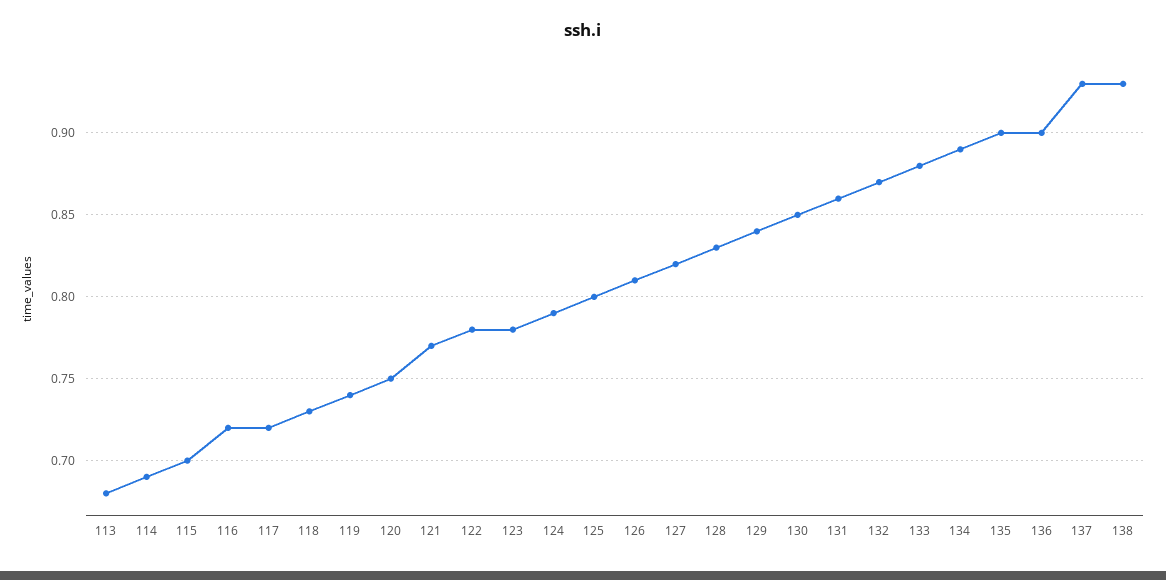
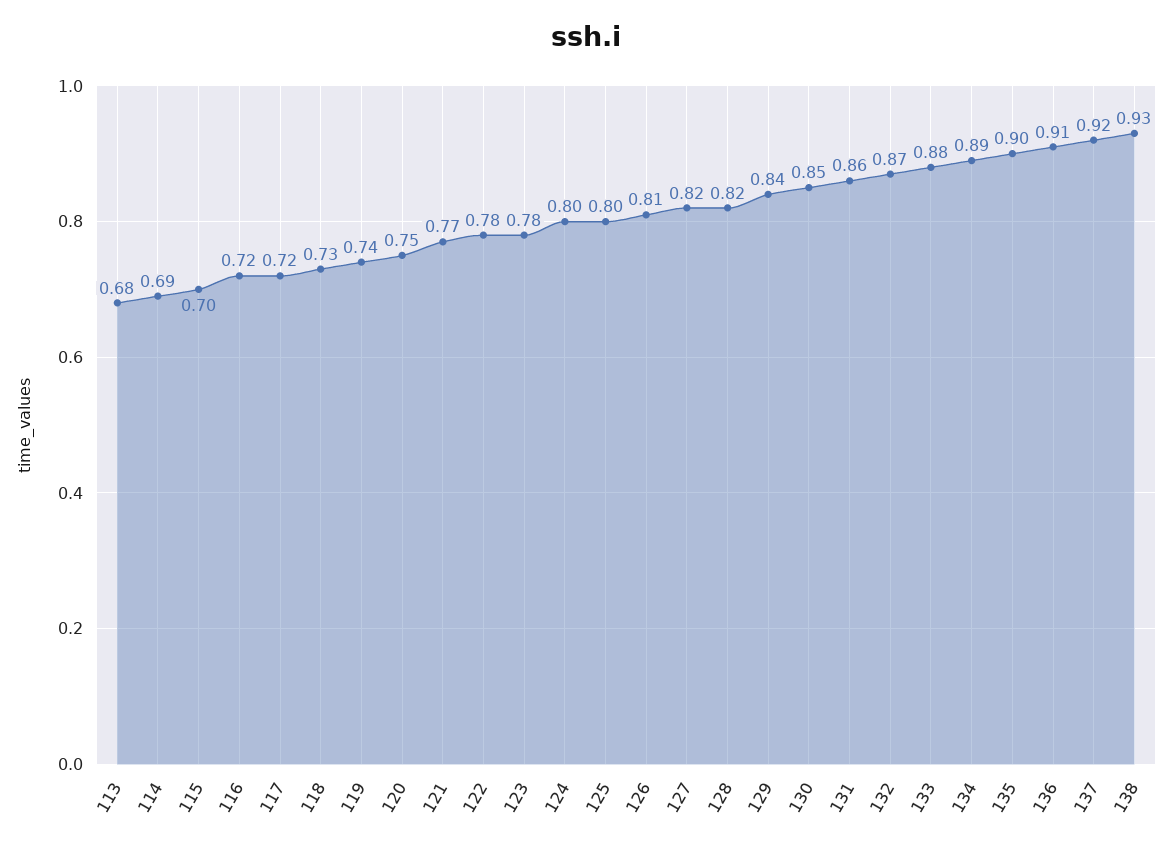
  {
    "113": 0.68,
    "114": 0.69,
    "115": 0.7,
    "116": 0.72,
    "117": 0.72,
    "118": 0.73,
    "119": 0.74,
    "120": 0.75,
    "121": 0.77,
    "122": 0.78,
    "123": 0.78,
-   "124": 0.79,
+   "124": 0.8,
    "125": 0.8,
    "126": 0.81,
    "127": 0.82,
-   "128": 0.83,
+   "128": 0.82,
    "129": 0.84,
    "130": 0.85,
    "131": 0.86,
    "132": 0.87,
    "133": 0.88,
    "134": 0.89,
    "135": 0.9,
-   "136": 0.9,
+   "136": 0.91,
-   "137": 0.93,
+   "137": 0.92,
    "138": 0.93
  }

